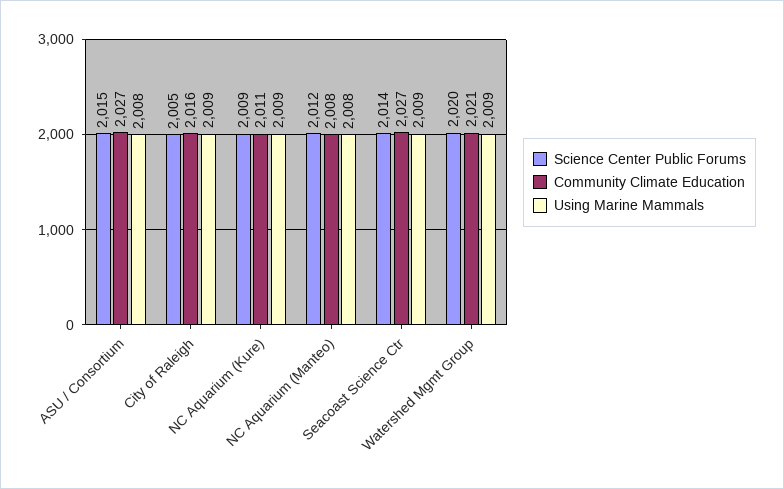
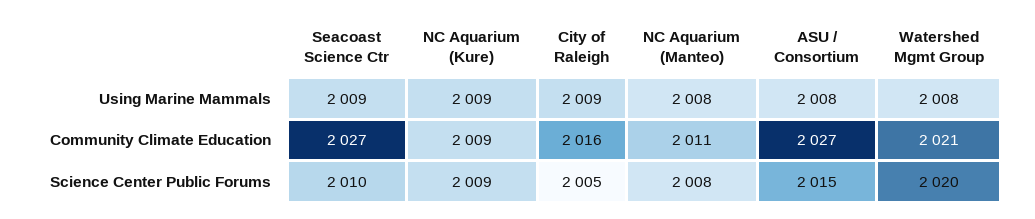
  {
    "Science Center Public Forums": {
      "ASU / Consortium": 2015,
      "City of Raleigh": 2005,
      "NC Aquarium (Kure)": 2009,
-     "NC Aquarium (Manteo)": 2012,
+     "NC Aquarium (Manteo)": 2008,
-     "Seacoast Science Ctr": 2014,
+     "Seacoast Science Ctr": 2010,
      "Watershed Mgmt Group": 2020
    },
    "Community Climate Education": {
      "ASU / Consortium": 2027,
      "City of Raleigh": 2016,
-     "NC Aquarium (Kure)": 2011,
+     "NC Aquarium (Kure)": 2009,
-     "NC Aquarium (Manteo)": 2008,
+     "NC Aquarium (Manteo)": 2011,
      "Seacoast Science Ctr": 2027,
      "Watershed Mgmt Group": 2021
    },
    "Using Marine Mammals": {
      "ASU / Consortium": 2008,
      "City of Raleigh": 2009,
      "NC Aquarium (Kure)": 2009,
      "NC Aquarium (Manteo)": 2008,
      "Seacoast Science Ctr": 2009,
-     "Watershed Mgmt Group": 2009
+     "Watershed Mgmt Group": 2008
    }
  }

